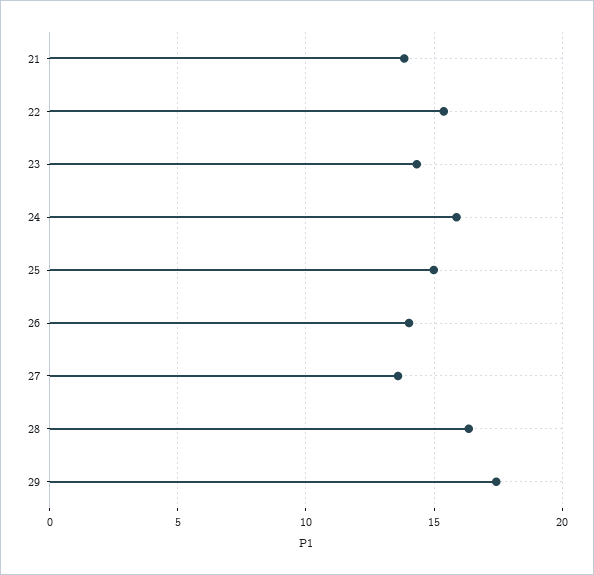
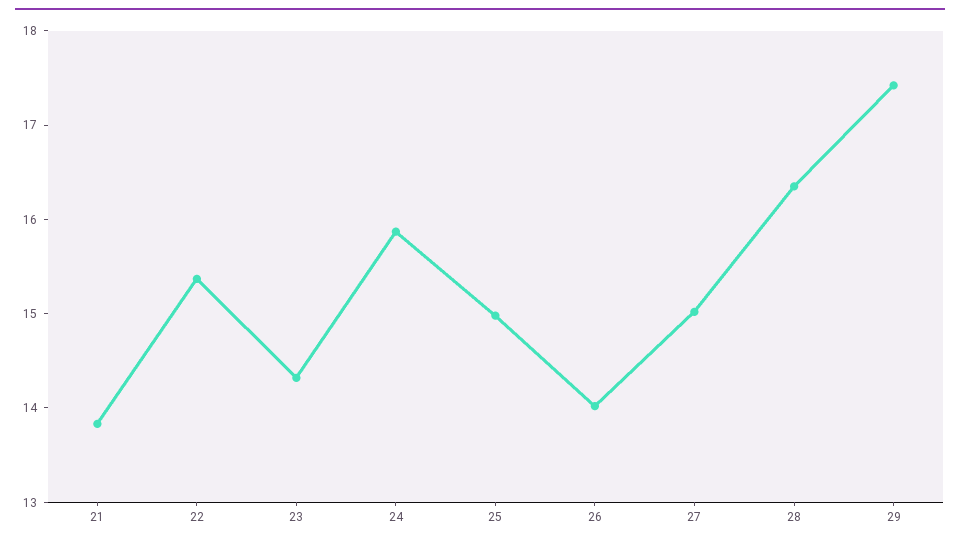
  {
    "21": 13.8,
    "22": 15.4,
    "23": 14.4,
    "24": 15.8,
    "25": 15,
    "26": 14,
-   "27": 13.5,
+   "27": 15,
    "28": 16.4,
    "29": 17.4
  }

